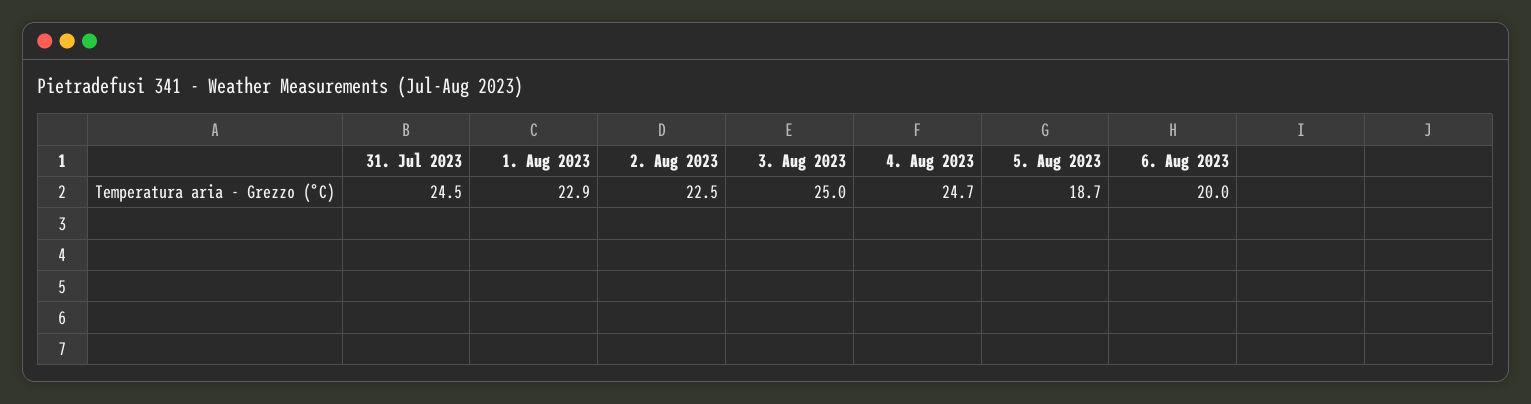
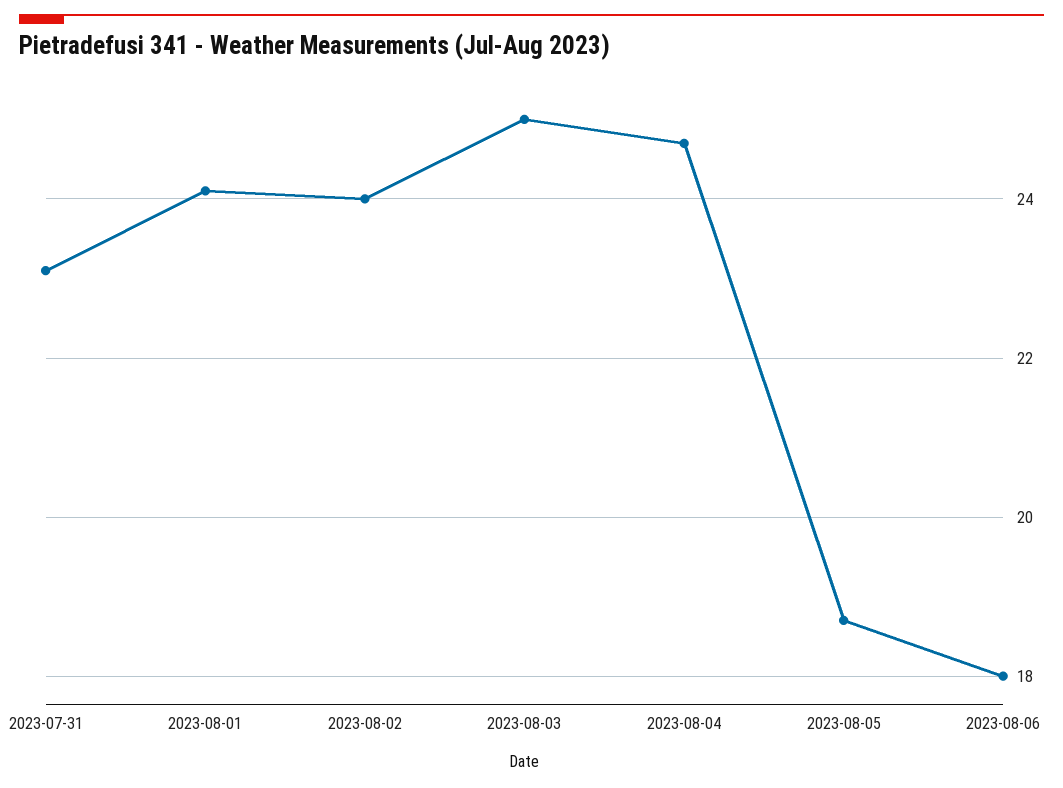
  {
-   "31. Jul 2023": 24.5,
+   "31. Jul 2023": 23,
-   "1. Aug 2023": 22.9,
+   "1. Aug 2023": 24,
-   "2. Aug 2023": 22.5,
+   "2. Aug 2023": 24,
    "3. Aug 2023": 25,
    "4. Aug 2023": 24.7,
    "5. Aug 2023": 18.7,
-   "6. Aug 2023": 20
+   "6. Aug 2023": 18
  }

